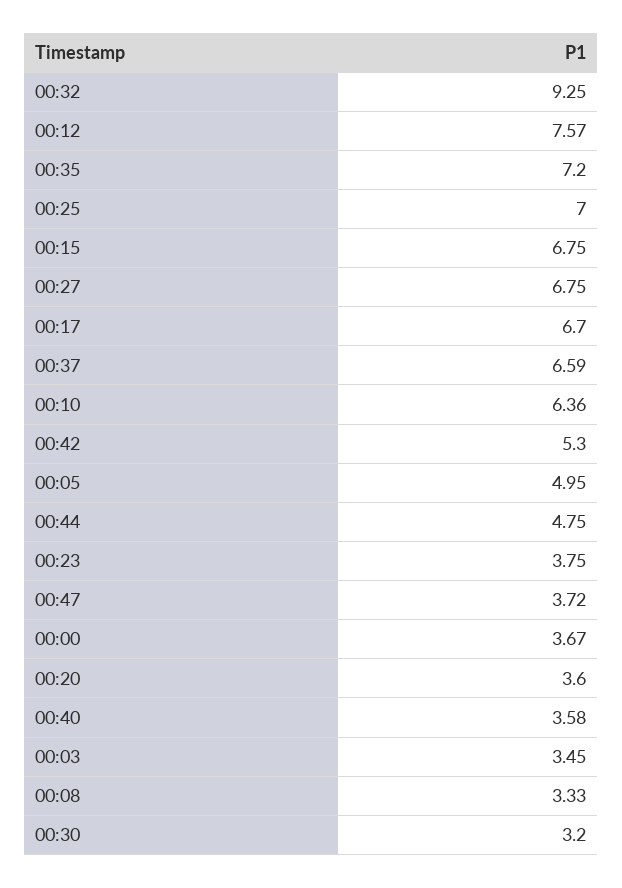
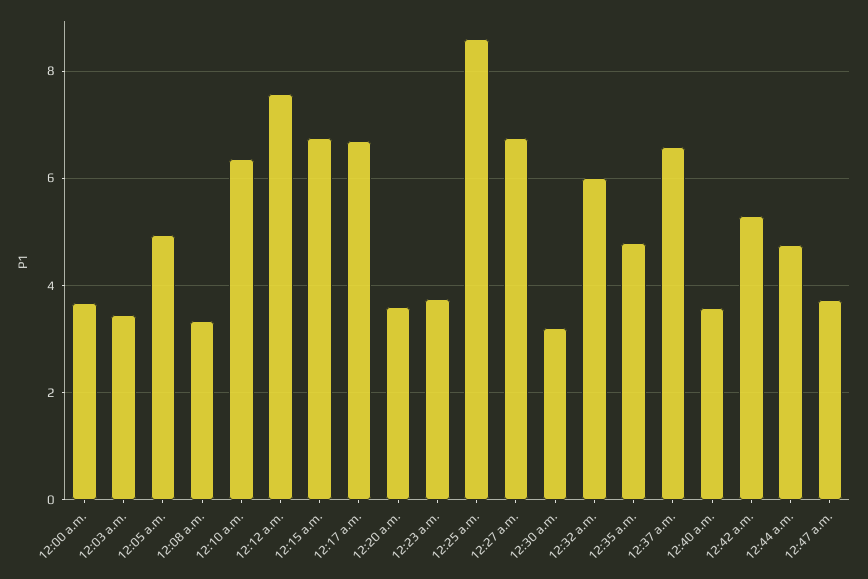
  {
-   "00:32": 9.25,
+   "00:32": 6,
    "00:12": 7.57,
-   "00:35": 7.2,
+   "00:35": 4.8,
-   "00:25": 7,
+   "00:25": 8.6,
    "00:15": 6.75,
    "00:27": 6.75,
    "00:17": 6.7,
    "00:37": 6.59,
    "00:10": 6.36,
    "00:42": 5.3,
    "00:05": 4.95,
    "00:44": 4.75,
    "00:23": 3.75,
    "00:47": 3.72,
    "00:00": 3.67,
    "00:20": 3.6,
    "00:40": 3.58,
    "00:03": 3.45,
    "00:08": 3.33,
    "00:30": 3.2
  }

